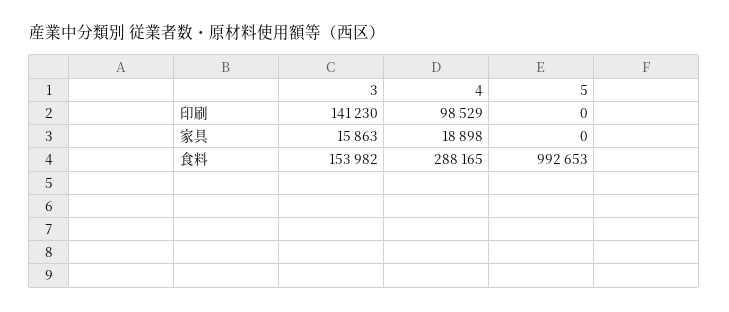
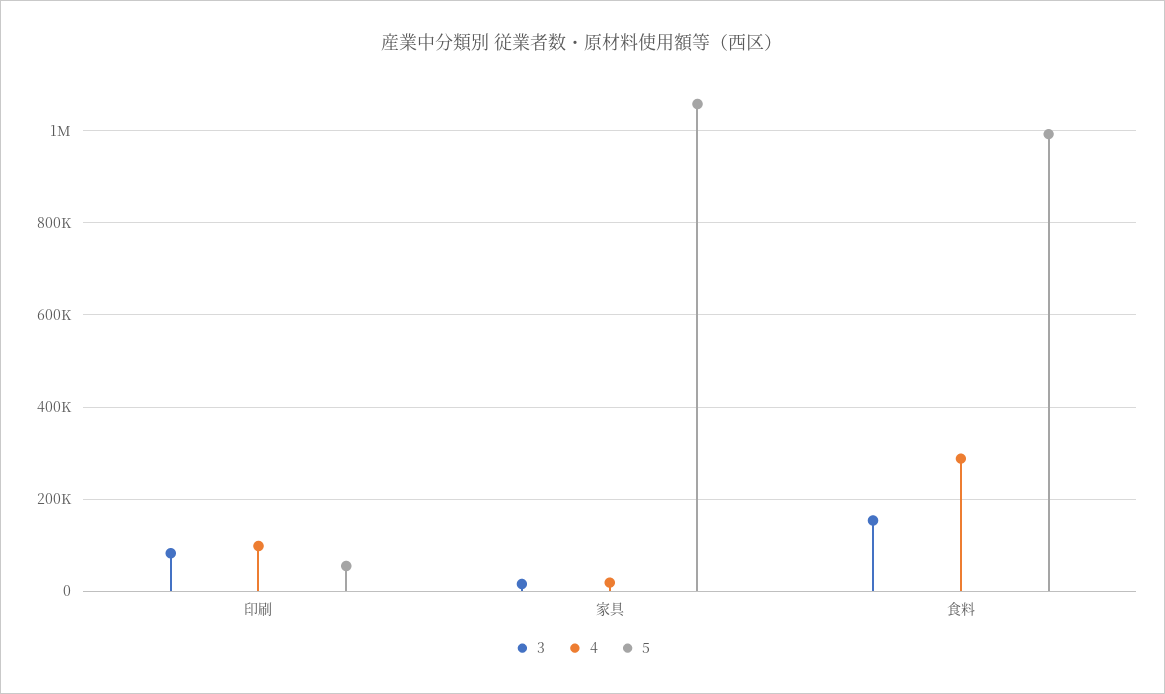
  {
    "3": {
-     "印刷": 141230,
+     "印刷": 80000,
      "家具": 15863,
      "食料": 153982
    },
    "4": {
      "印刷": 98529,
      "家具": 18898,
      "食料": 288165
    },
    "5": {
-     "印刷": 0,
+     "印刷": 60000,
-     "家具": 0,
+     "家具": 1060000,
      "食料": 992653
    }
  }

